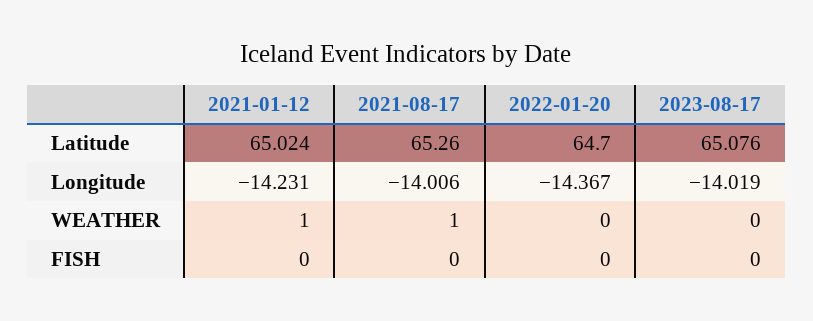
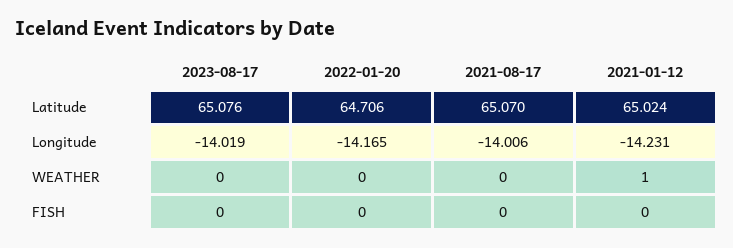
  {
    "2021-01-12": {
      "Latitude": 65.024,
      "Longitude": -14.231,
      "WEATHER": 1,
      "FISH": 0
    },
    "2021-08-17": {
-     "Latitude": 65.26,
+     "Latitude": 65.07,
      "Longitude": -14.006,
-     "WEATHER": 1,
+     "WEATHER": 0,
      "FISH": 0
    },
    "2022-01-20": {
-     "Latitude": 64.7,
+     "Latitude": 64.706,
-     "Longitude": -14.367,
+     "Longitude": -14.165,
      "WEATHER": 0,
      "FISH": 0
    },
    "2023-08-17": {
      "Latitude": 65.076,
      "Longitude": -14.019,
      "WEATHER": 0,
      "FISH": 0
    }
  }

